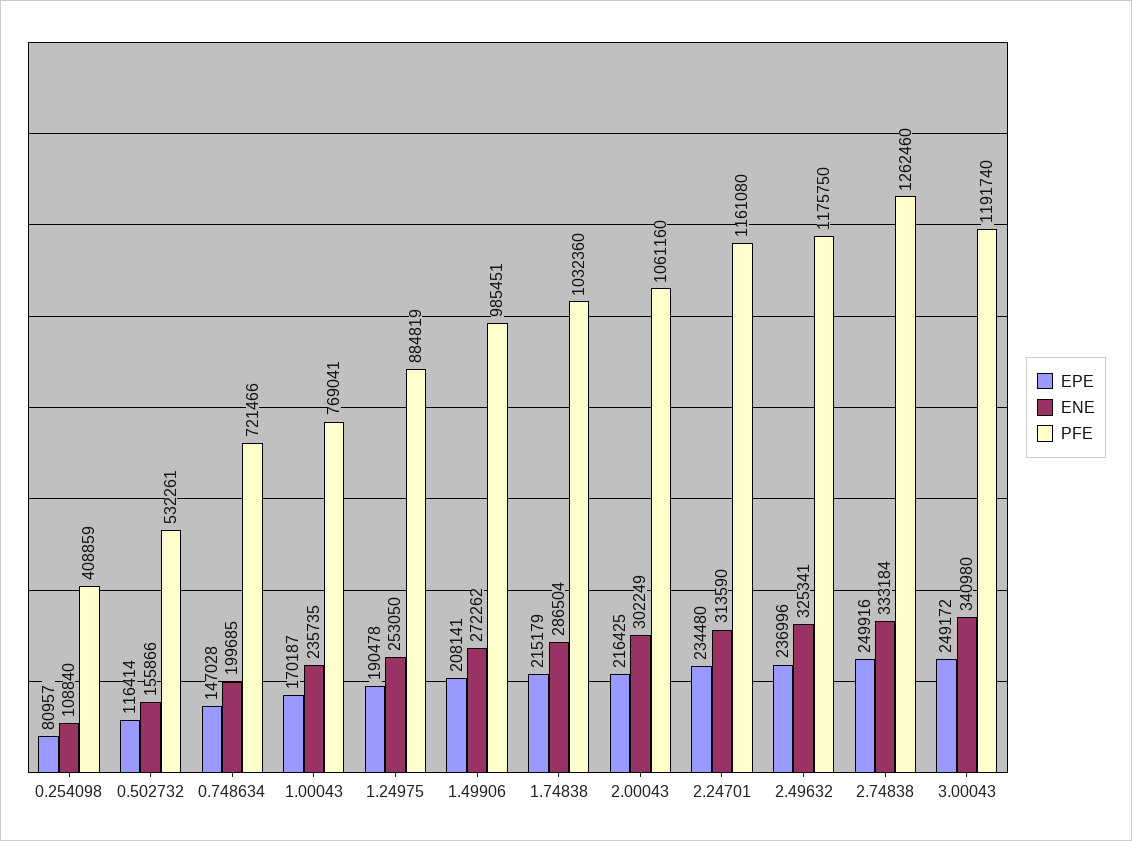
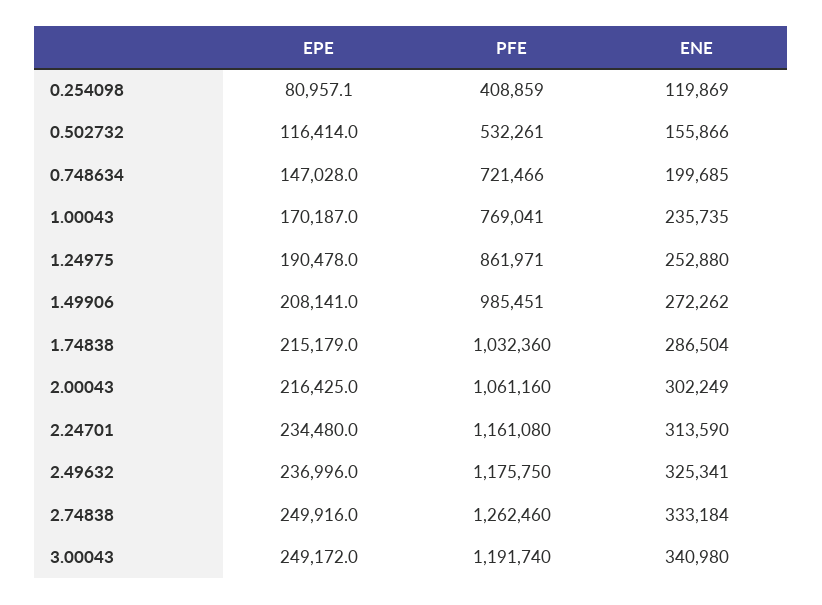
  {
    "EPE": {
      "0.254098": 80957.1,
      "0.502732": 116414,
      "0.748634": 147028,
      "1.00043": 170187,
      "1.24975": 190478,
      "1.49906": 208141,
      "1.74838": 215179,
      "2.00043": 216425,
      "2.24701": 234480,
      "2.49632": 236996,
      "2.74838": 249916,
      "3.00043": 249172
    },
    "ENE": {
-     "0.254098": 108840,
+     "0.254098": 119869,
      "0.502732": 155866,
      "0.748634": 199685,
      "1.00043": 235735,
-     "1.24975": 253050,
+     "1.24975": 252880,
      "1.49906": 272262,
      "1.74838": 286504,
      "2.00043": 302249,
      "2.24701": 313590,
      "2.49632": 325341,
      "2.74838": 333184,
      "3.00043": 340980
    },
    "PFE": {
      "0.254098": 408859,
      "0.502732": 532261,
      "0.748634": 721466,
      "1.00043": 769041,
-     "1.24975": 884819,
+     "1.24975": 861971,
      "1.49906": 985451,
      "1.74838": 1032360,
      "2.00043": 1061160,
      "2.24701": 1161080,
      "2.49632": 1175750,
      "2.74838": 1262460,
      "3.00043": 1191740
    }
  }

